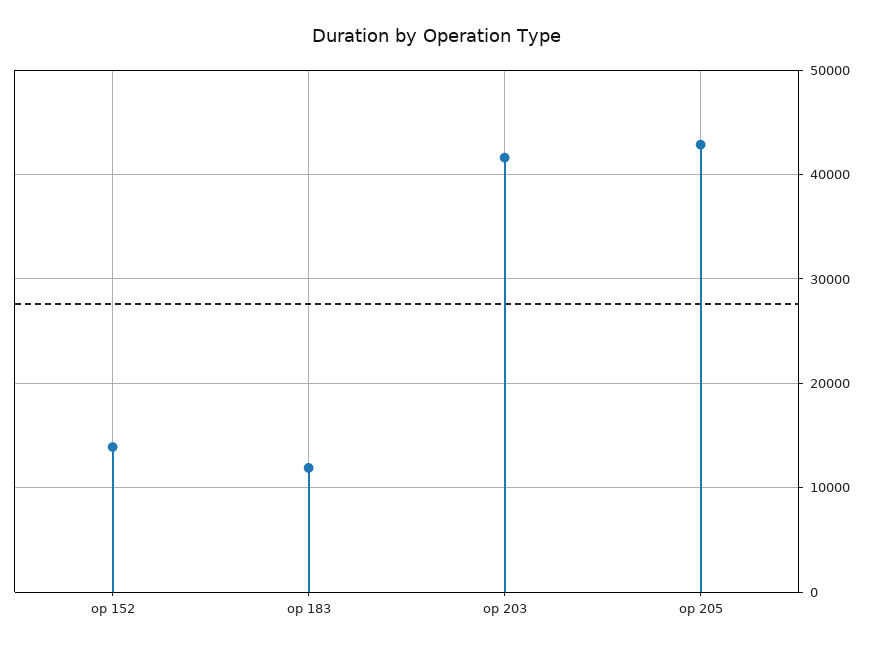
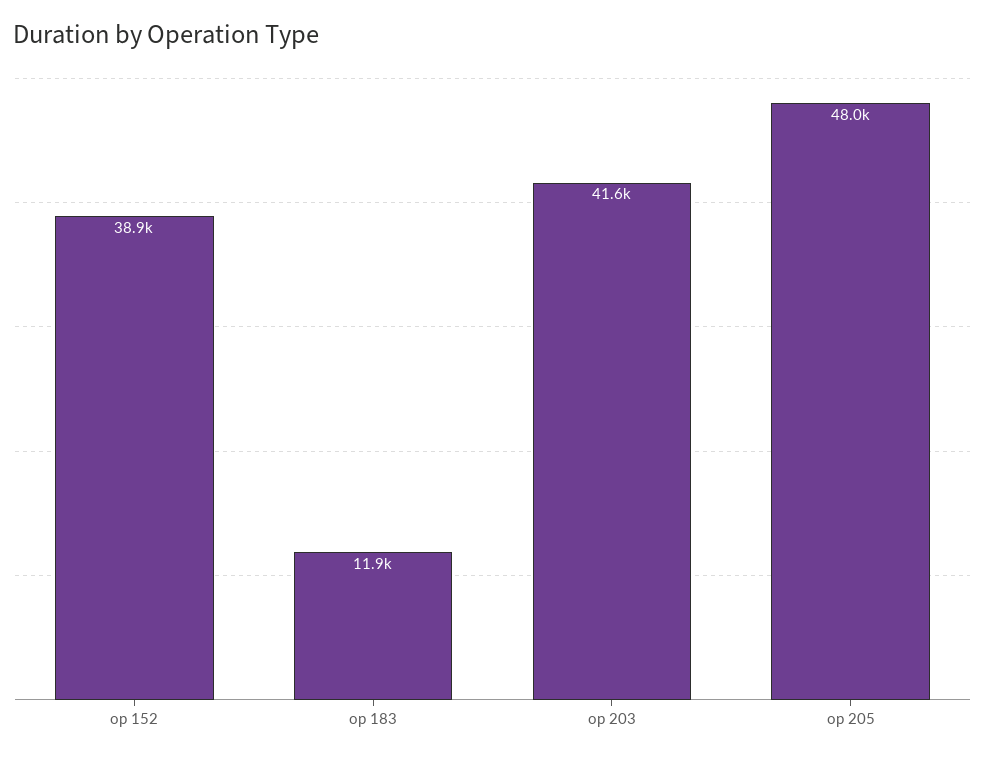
  {
-   "op 152": 14000,
+   "op 152": 38900,
    "op 183": 11900,
    "op 203": 41600,
-   "op 205": 43000
+   "op 205": 48000
  }

